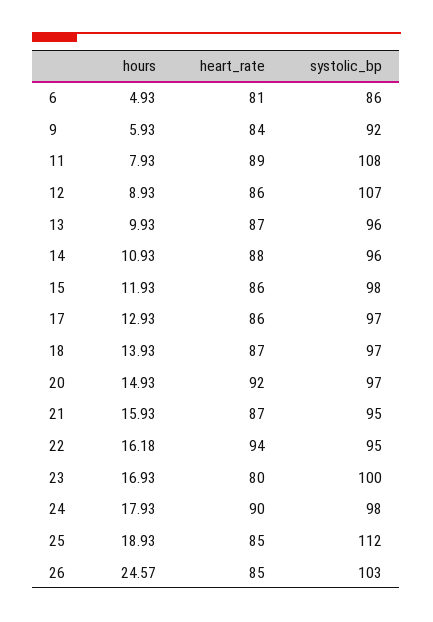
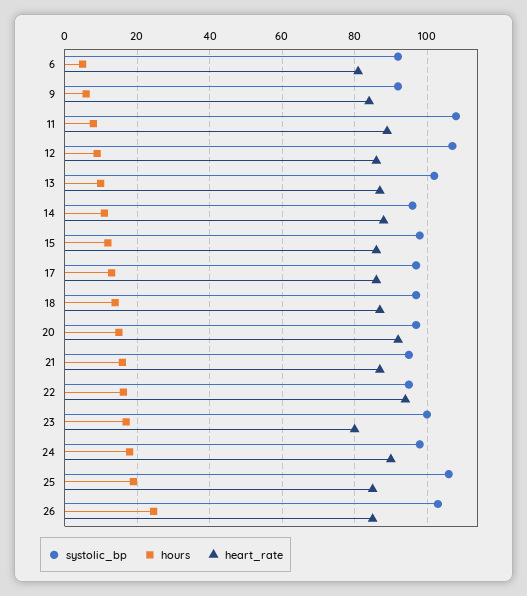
  {
    "hours": {
      "6": 4.93,
      "9": 5.93,
      "11": 7.93,
      "12": 8.93,
      "13": 9.93,
      "14": 10.93,
      "15": 11.93,
      "17": 12.93,
      "18": 13.93,
      "20": 14.93,
      "21": 15.93,
      "22": 16.18,
      "23": 16.93,
      "24": 17.93,
      "25": 18.93,
      "26": 24.57
    },
    "heart_rate": {
      "6": 81,
      "9": 84,
      "11": 89,
      "12": 86,
      "13": 87,
      "14": 88,
      "15": 86,
      "17": 86,
      "18": 87,
      "20": 92,
      "21": 87,
      "22": 94,
      "23": 80,
      "24": 90,
      "25": 85,
      "26": 85
    },
    "systolic_bp": {
-     "6": 86,
+     "6": 92,
      "9": 92,
      "11": 108,
      "12": 107,
-     "13": 96,
+     "13": 102,
      "14": 96,
      "15": 98,
      "17": 97,
      "18": 97,
      "20": 97,
      "21": 95,
      "22": 95,
      "23": 100,
      "24": 98,
-     "25": 112,
+     "25": 106,
      "26": 103
    }
  }

